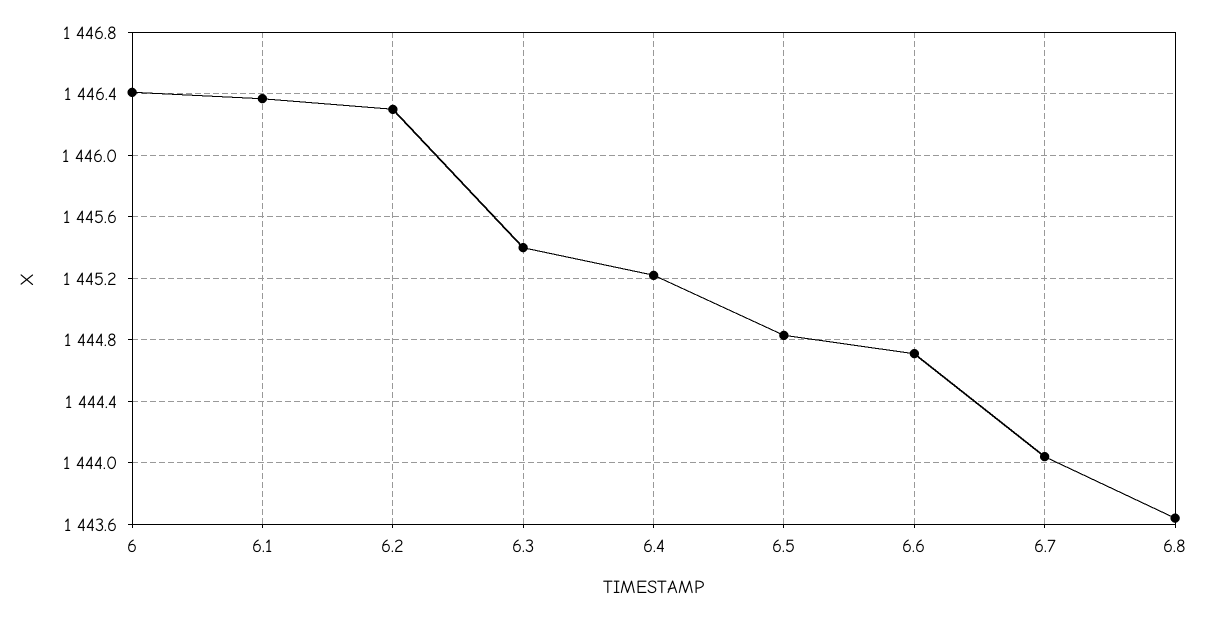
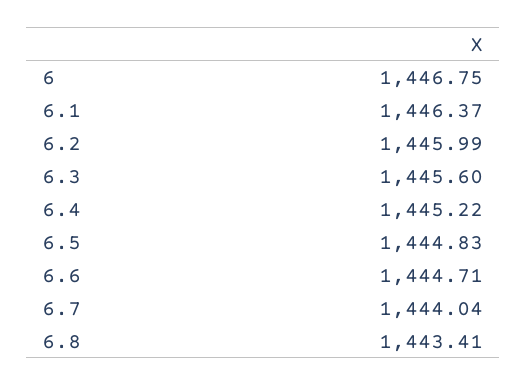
  {
-   "6": 1446.4,
+   "6": 1446.75,
    "6.1": 1446.37,
-   "6.2": 1446.3,
+   "6.2": 1445.99,
-   "6.3": 1445.4,
+   "6.3": 1445.6,
    "6.4": 1445.22,
    "6.5": 1444.83,
    "6.6": 1444.71,
    "6.7": 1444.04,
-   "6.8": 1443.65
+   "6.8": 1443.41
  }

